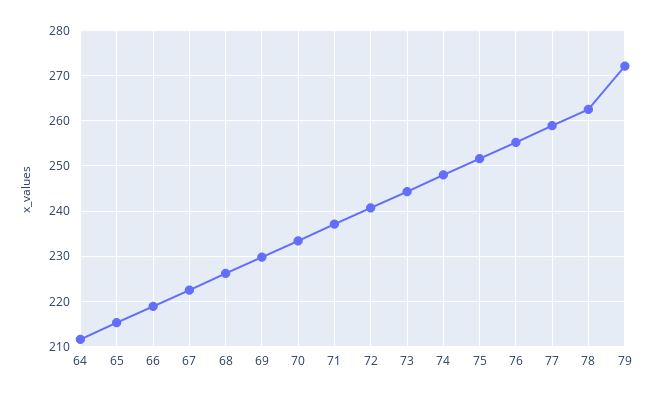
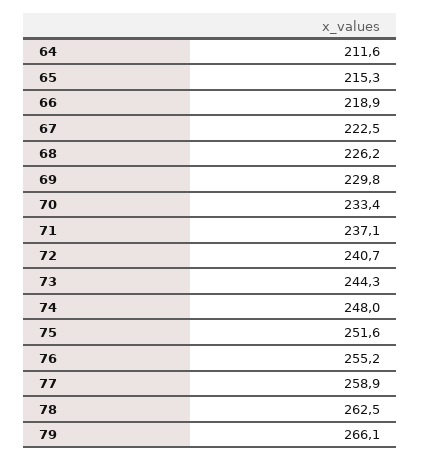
  {
    "64": 211.6,
    "65": 215.3,
    "66": 218.9,
    "67": 222.5,
    "68": 226.2,
    "69": 229.8,
    "70": 233.4,
    "71": 237.1,
    "72": 240.7,
    "73": 244.3,
    "74": 248,
    "75": 251.6,
    "76": 255.2,
    "77": 258.9,
    "78": 262.5,
-   "79": 272
+   "79": 266.1
  }

